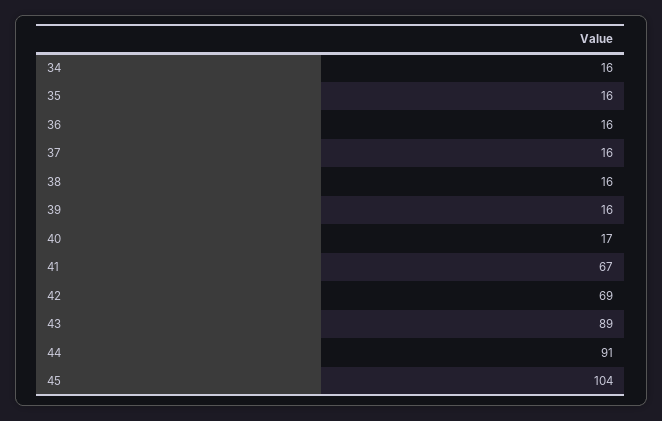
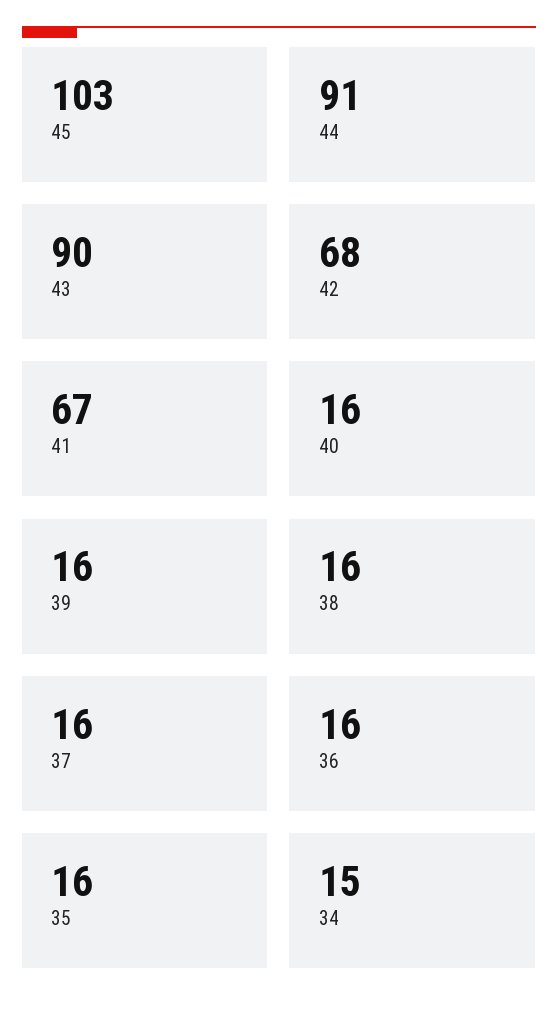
  {
-   "34": 16,
+   "34": 15,
    "35": 16,
    "36": 16,
    "37": 16,
    "38": 16,
    "39": 16,
-   "40": 17,
+   "40": 16,
    "41": 67,
-   "42": 69,
+   "42": 68,
-   "43": 89,
+   "43": 90,
    "44": 91,
-   "45": 104
+   "45": 103
  }

